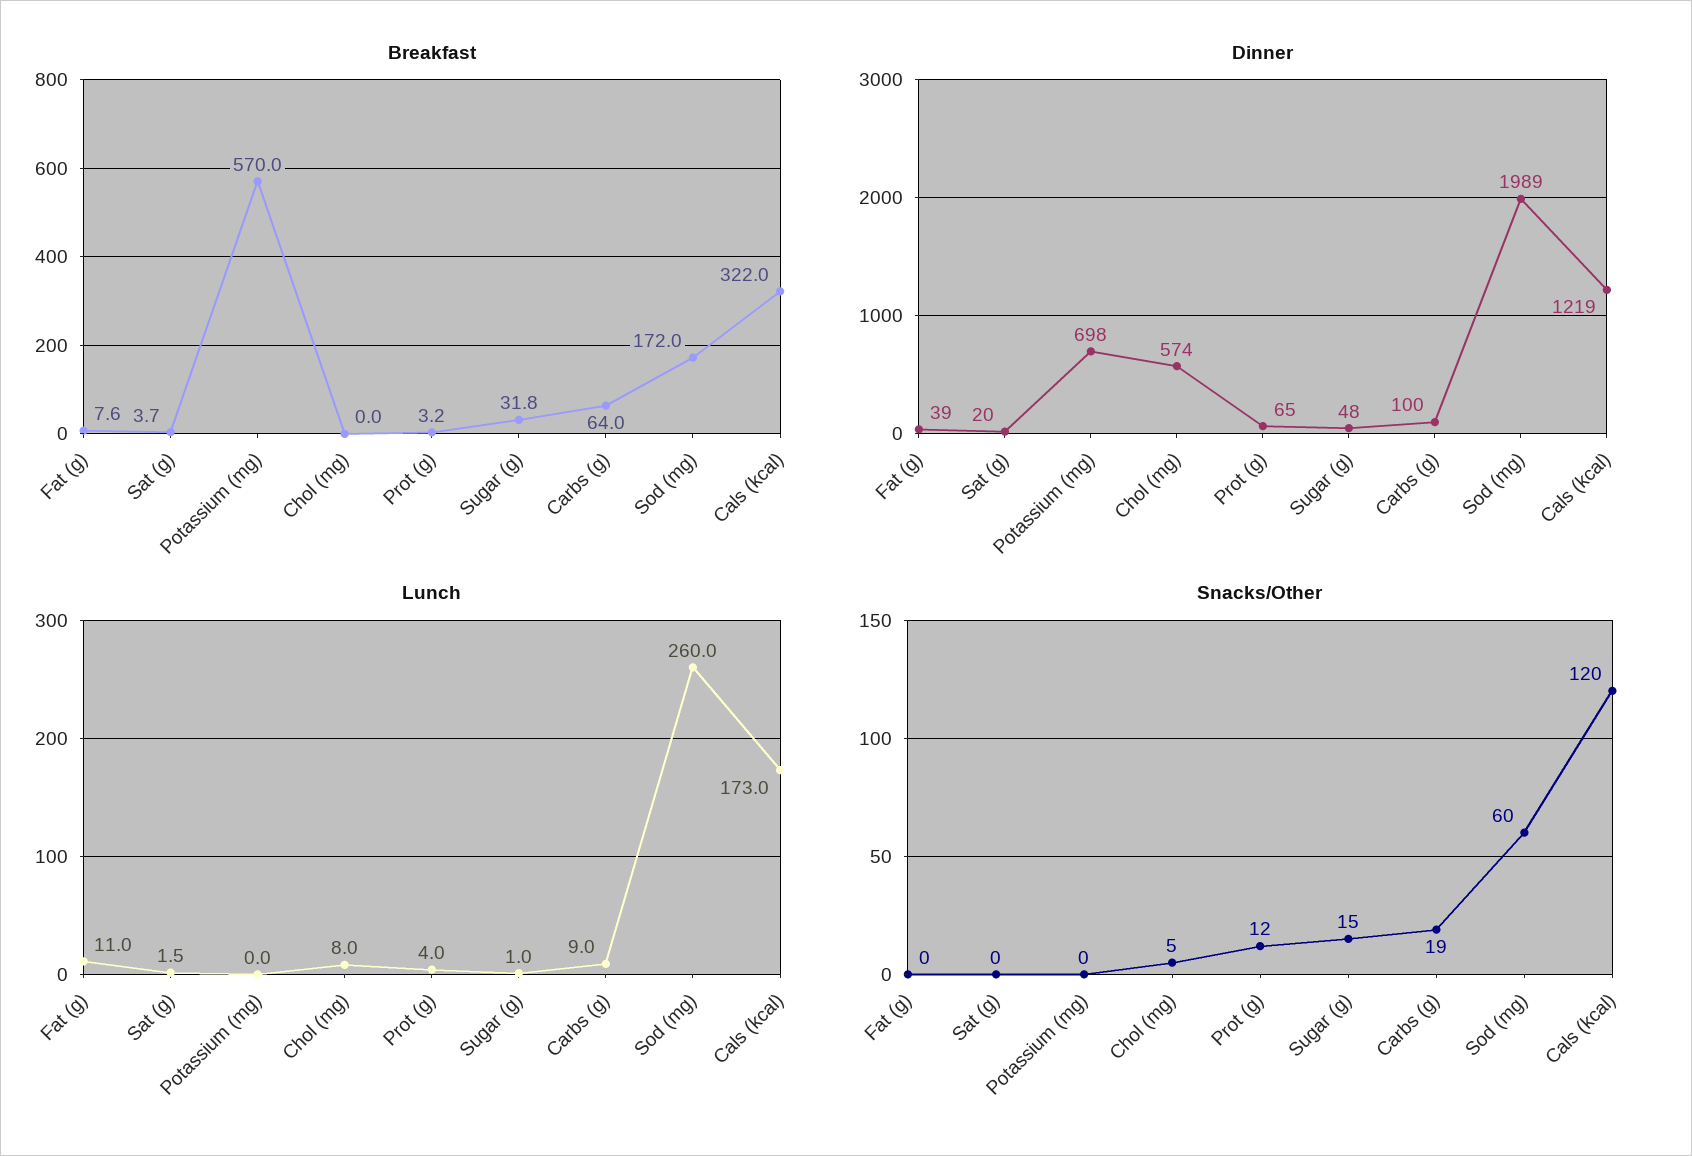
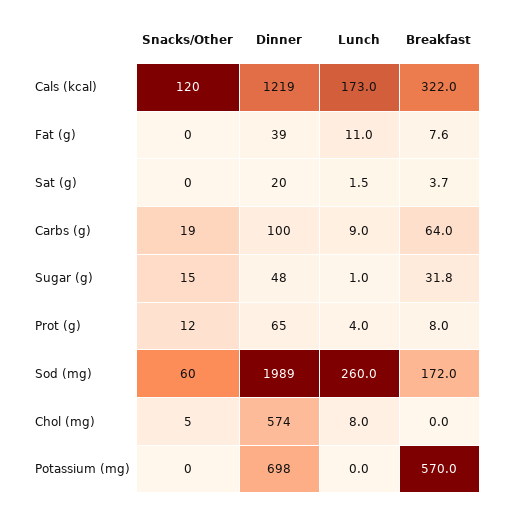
  {
    "Breakfast": {
      "Fat (g)": 7.6,
      "Sat (g)": 3.7,
      "Potassium (mg)": 570,
      "Chol (mg)": 0,
-     "Prot (g)": 3.2,
+     "Prot (g)": 8,
      "Sugar (g)": 31.8,
      "Carbs (g)": 64,
      "Sod (mg)": 172,
      "Cals (kcal)": 322
    },
    "Dinner": {
      "Fat (g)": 39,
      "Sat (g)": 20,
      "Potassium (mg)": 698,
      "Chol (mg)": 574,
      "Prot (g)": 65,
      "Sugar (g)": 48,
      "Carbs (g)": 100,
      "Sod (mg)": 1989,
      "Cals (kcal)": 1219
    },
    "Lunch": {
      "Fat (g)": 11,
      "Sat (g)": 1.5,
      "Potassium (mg)": 0,
      "Chol (mg)": 8,
      "Prot (g)": 4,
      "Sugar (g)": 1,
      "Carbs (g)": 9,
      "Sod (mg)": 260,
      "Cals (kcal)": 173
    },
    "Snacks/Other": {
      "Fat (g)": 0,
      "Sat (g)": 0,
      "Potassium (mg)": 0,
      "Chol (mg)": 5,
      "Prot (g)": 12,
      "Sugar (g)": 15,
      "Carbs (g)": 19,
      "Sod (mg)": 60,
      "Cals (kcal)": 120
    }
  }

